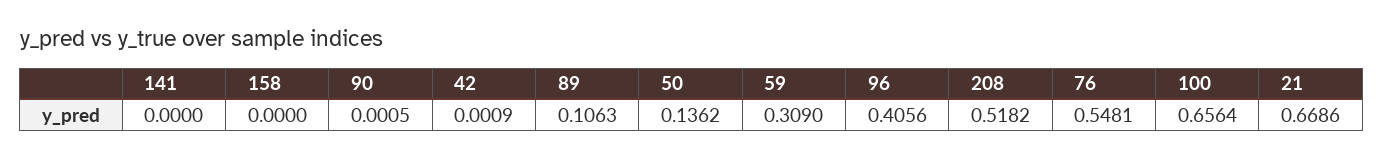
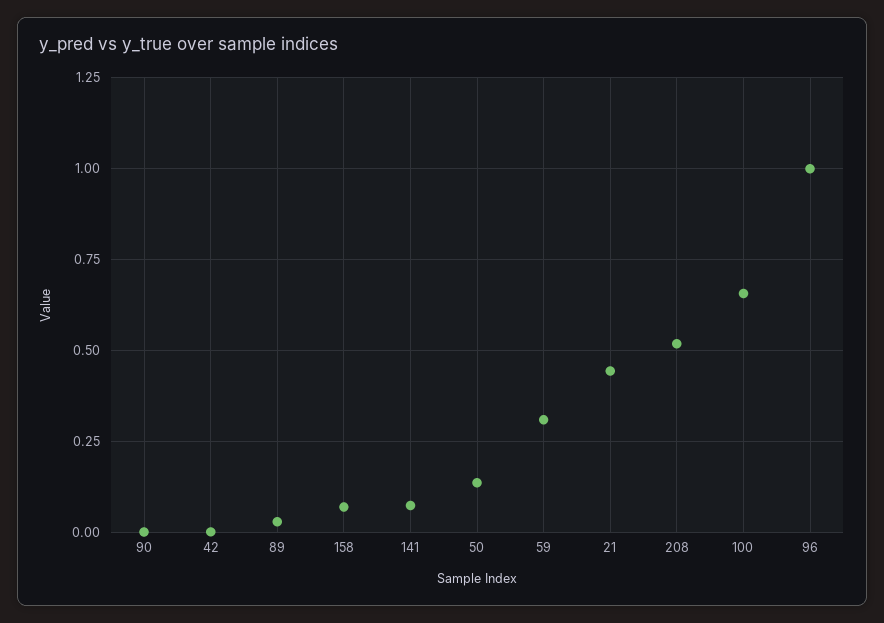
  {
-   "141": 0,
+   "141": 0.075,
-   "158": 0,
+   "158": 0.075,
    "90": 0.0005,
    "42": 0.0009,
-   "89": 0.1063,
+   "89": 0.025,
    "50": 0.1362,
    "59": 0.309,
-   "96": 0.4056,
+   "96": 1,
    "208": 0.5182,
-   "76": 0.5481,
    "100": 0.6564,
-   "21": 0.6686
+   "21": 0.45
  }

